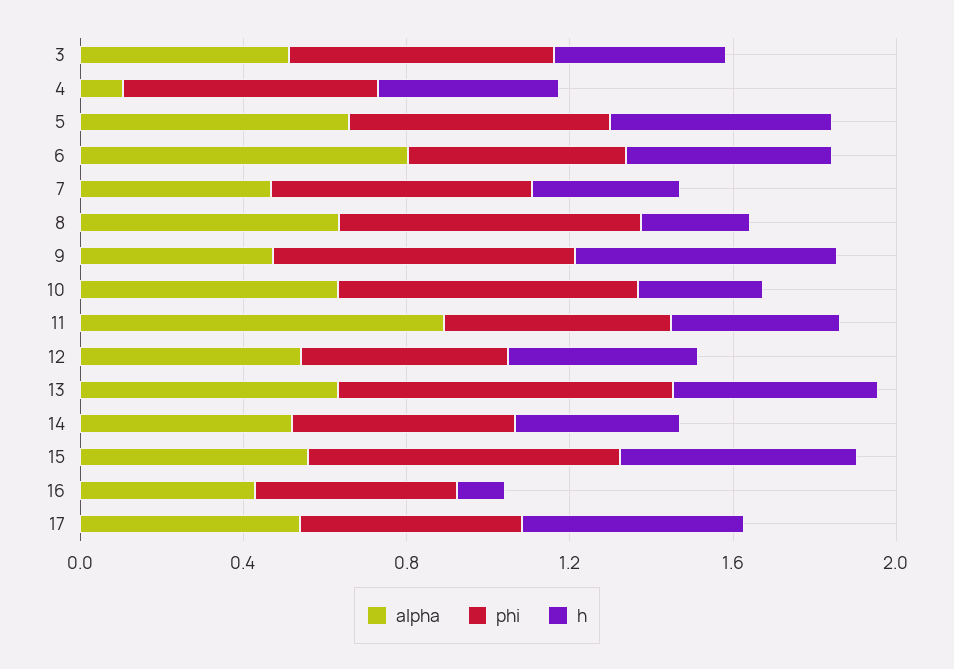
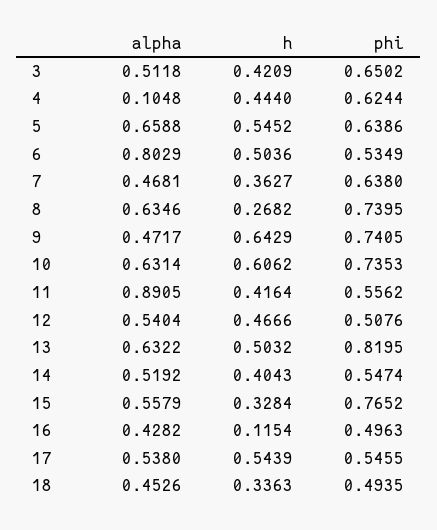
  {
    "alpha": {
      "3": 0.5118,
      "4": 0.1048,
      "5": 0.6588,
      "6": 0.8029,
      "7": 0.4681,
      "8": 0.6346,
      "9": 0.4717,
      "10": 0.6314,
      "11": 0.8905,
      "12": 0.5404,
      "13": 0.6322,
      "14": 0.5192,
      "15": 0.5579,
      "16": 0.4282,
-     "17": 0.538
+     "17": 0.538,
+     "18": 0.4526
    },
    "phi": {
      "3": 0.6502,
      "4": 0.6244,
      "5": 0.6386,
      "6": 0.5349,
      "7": 0.638,
      "8": 0.7395,
      "9": 0.7405,
      "10": 0.7353,
      "11": 0.5562,
      "12": 0.5076,
      "13": 0.8195,
      "14": 0.5474,
      "15": 0.7652,
      "16": 0.4963,
-     "17": 0.5455
+     "17": 0.5455,
+     "18": 0.4935
    },
    "h": {
      "3": 0.4209,
      "4": 0.444,
      "5": 0.5452,
      "6": 0.5036,
      "7": 0.3627,
      "8": 0.2682,
      "9": 0.6429,
-     "10": 0.3,
+     "10": 0.6062,
      "11": 0.4164,
      "12": 0.4666,
      "13": 0.5032,
      "14": 0.4043,
-     "15": 0.6,
+     "15": 0.3284,
      "16": 0.1154,
-     "17": 0.5439
+     "17": 0.5439,
+     "18": 0.3363
    }
  }

